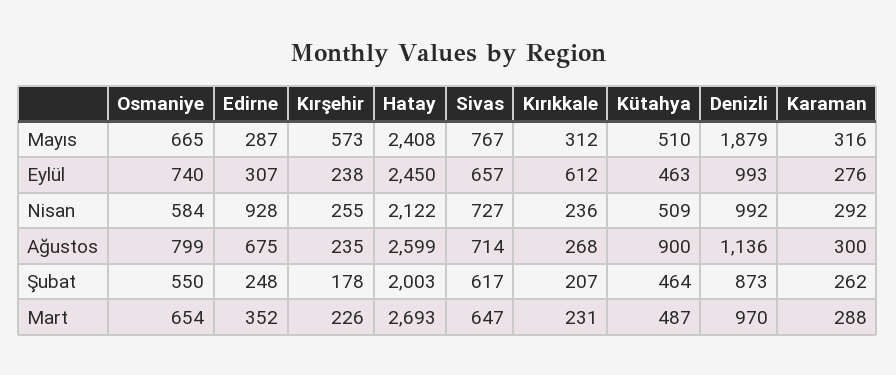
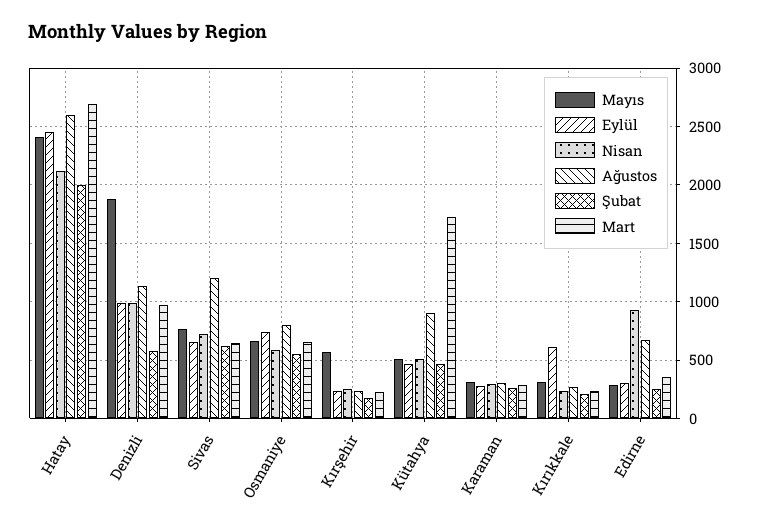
  {
    "Mayıs": {
      "Osmaniye": 665,
      "Edirne": 287,
      "Kırşehir": 573,
      "Hatay": 2408,
      "Sivas": 767,
      "Kırıkkale": 312,
      "Kütahya": 510,
      "Denizli": 1879,
      "Karaman": 316
    },
    "Eylül": {
      "Osmaniye": 740,
      "Edirne": 307,
      "Kırşehir": 238,
      "Hatay": 2450,
      "Sivas": 657,
      "Kırıkkale": 612,
      "Kütahya": 463,
      "Denizli": 993,
      "Karaman": 276
    },
    "Nisan": {
      "Osmaniye": 584,
      "Edirne": 928,
      "Kırşehir": 255,
      "Hatay": 2122,
      "Sivas": 727,
      "Kırıkkale": 236,
      "Kütahya": 509,
      "Denizli": 992,
      "Karaman": 292
    },
    "Ağustos": {
      "Osmaniye": 799,
      "Edirne": 675,
      "Kırşehir": 235,
      "Hatay": 2599,
-     "Sivas": 714,
+     "Sivas": 1200,
      "Kırıkkale": 268,
      "Kütahya": 900,
      "Denizli": 1136,
      "Karaman": 300
    },
    "Şubat": {
      "Osmaniye": 550,
      "Edirne": 248,
      "Kırşehir": 178,
      "Hatay": 2003,
      "Sivas": 617,
      "Kırıkkale": 207,
      "Kütahya": 464,
-     "Denizli": 873,
+     "Denizli": 600,
      "Karaman": 262
    },
    "Mart": {
      "Osmaniye": 654,
      "Edirne": 352,
      "Kırşehir": 226,
      "Hatay": 2693,
      "Sivas": 647,
      "Kırıkkale": 231,
-     "Kütahya": 487,
+     "Kütahya": 1700,
      "Denizli": 970,
      "Karaman": 288
    }
  }

